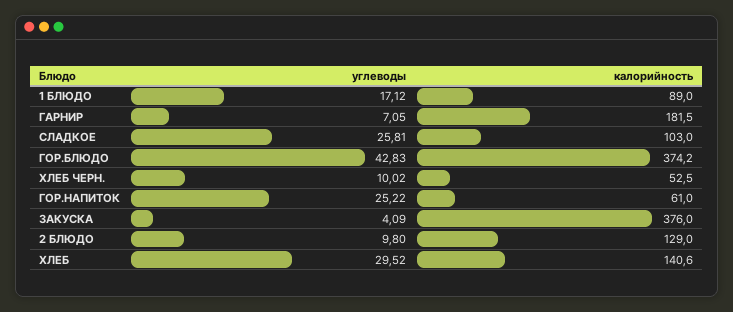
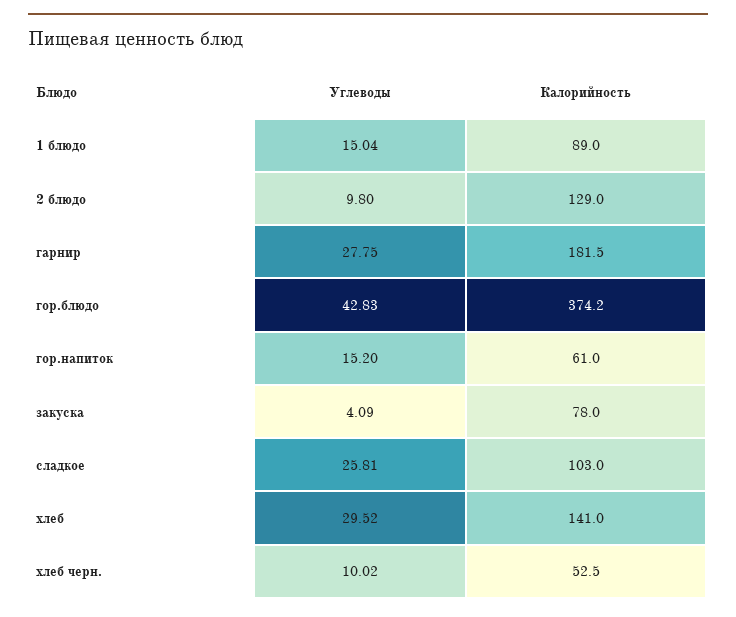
  {
    "углеводы": {
-     "1 БЛЮДО": 17.12,
+     "1 БЛЮДО": 15.04,
-     "ГАРНИР": 7.05,
+     "ГАРНИР": 27.75,
      "СЛАДКОЕ": 25.81,
      "ГОР.БЛЮДО": 42.83,
      "ХЛЕБ ЧЕРН.": 10.02,
-     "ГОР.НАПИТОК": 25.22,
+     "ГОР.НАПИТОК": 15.2,
      "ЗАКУСКА": 4.09,
      "2 БЛЮДО": 9.8,
      "ХЛЕБ": 29.52
    },
    "калорийность": {
      "1 БЛЮДО": 89,
      "ГАРНИР": 181.5,
      "СЛАДКОЕ": 103,
      "ГОР.БЛЮДО": 374.2,
      "ХЛЕБ ЧЕРН.": 52.5,
      "ГОР.НАПИТОК": 61,
-     "ЗАКУСКА": 376,
+     "ЗАКУСКА": 78,
      "2 БЛЮДО": 129,
-     "ХЛЕБ": 140.6
+     "ХЛЕБ": 141
    }
  }

